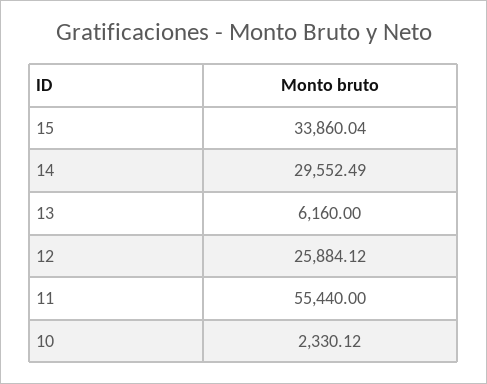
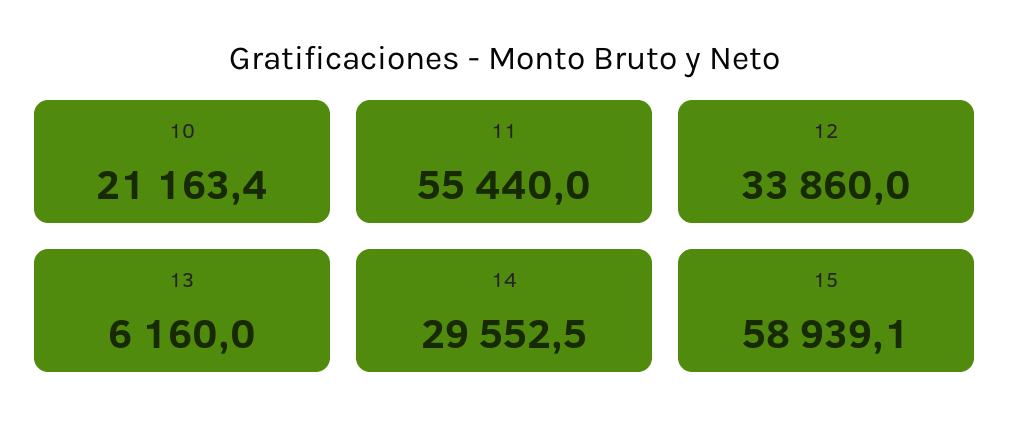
  {
-   "15": 33860.04,
+   "15": 58939.1,
    "14": 29552.49,
    "13": 6160,
-   "12": 25884.12,
+   "12": 33860,
    "11": 55440,
-   "10": 2330.12
+   "10": 21163.4
  }

